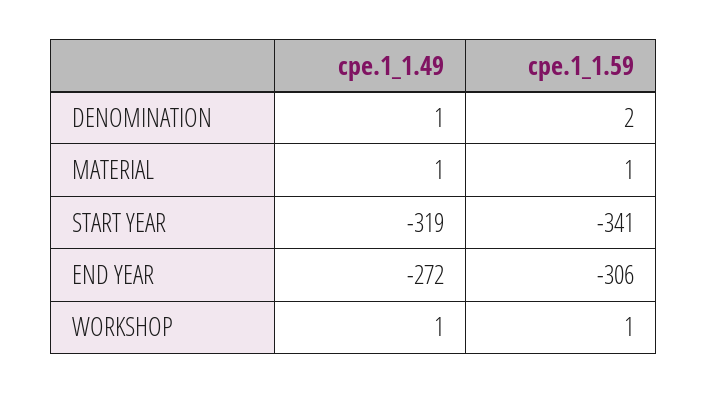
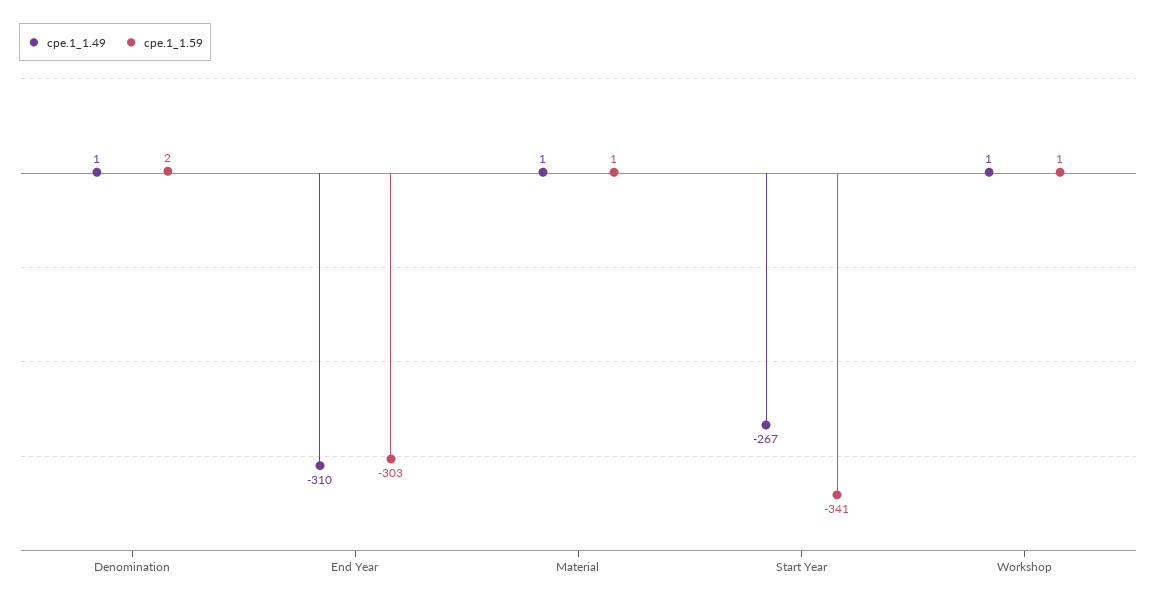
  {
    "cpe.1_1.49": {
      "DENOMINATION": 1,
      "MATERIAL": 1,
-     "START YEAR": -319,
+     "START YEAR": -267,
-     "END YEAR": -272,
+     "END YEAR": -310,
      "WORKSHOP": 1
    },
    "cpe.1_1.59": {
      "DENOMINATION": 2,
      "MATERIAL": 1,
      "START YEAR": -341,
-     "END YEAR": -306,
+     "END YEAR": -303,
      "WORKSHOP": 1
    }
  }

